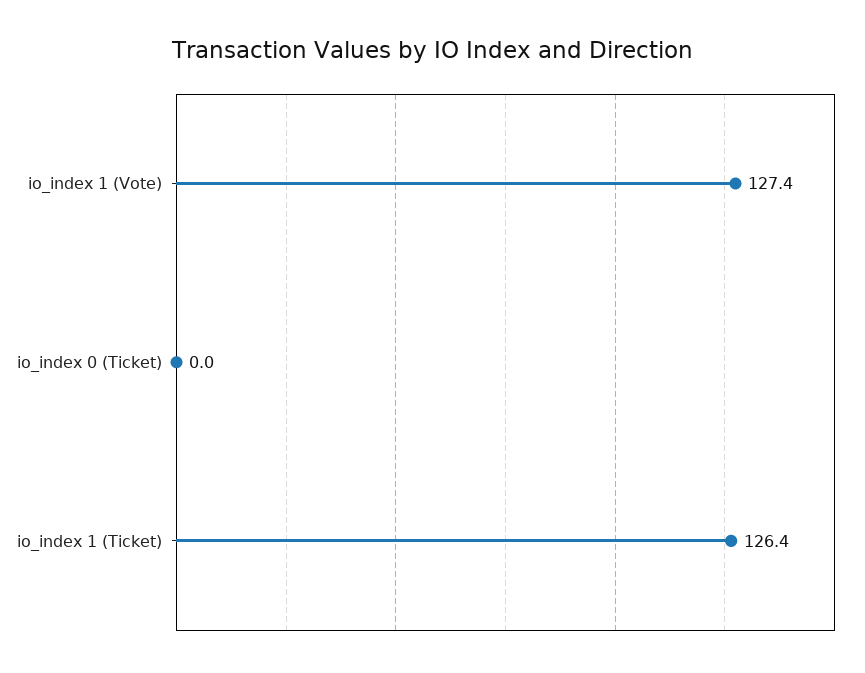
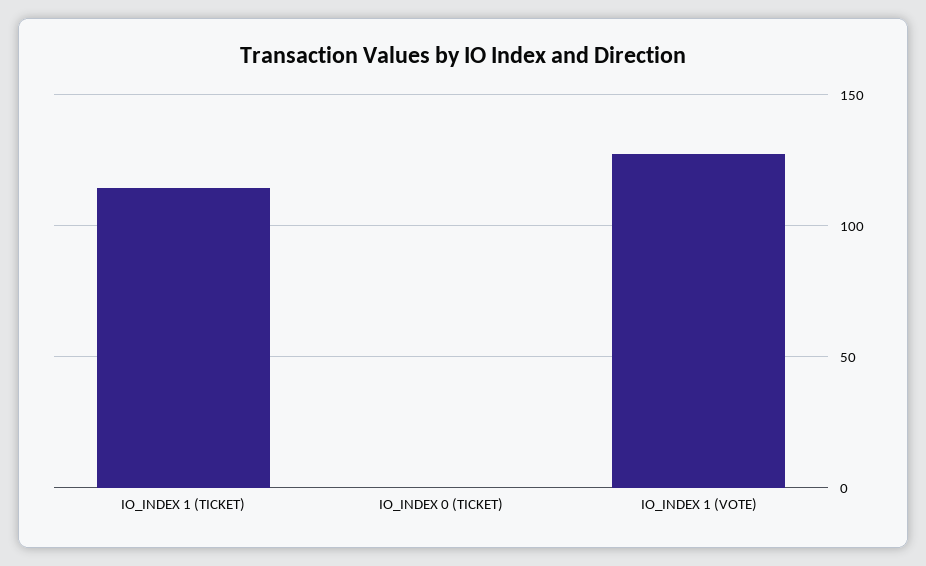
  {
    "io_index 1 (Vote)": 127.4,
    "io_index 0 (Ticket)": 0,
-   "io_index 1 (Ticket)": 126.4
+   "io_index 1 (Ticket)": 115
  }

